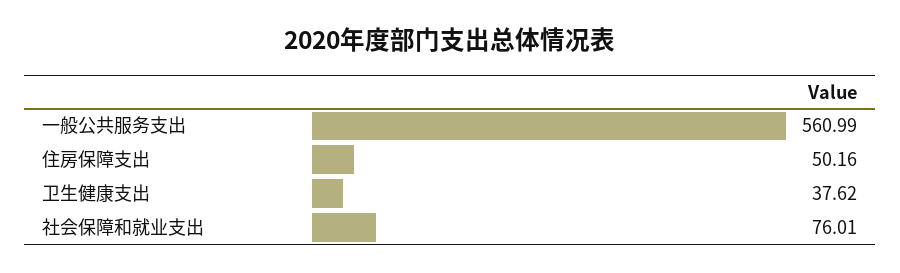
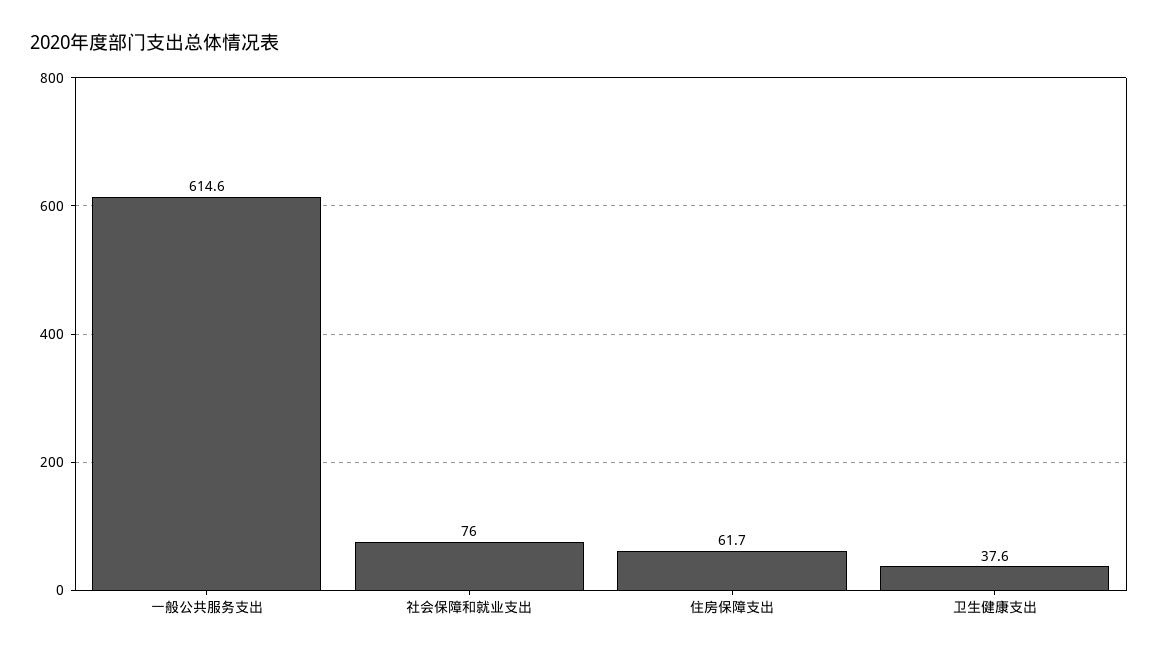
  {
-   "一般公共服务支出": 560.99,
+   "一般公共服务支出": 614.6,
-   "住房保障支出": 50.16,
+   "住房保障支出": 61.7,
    "卫生健康支出": 37.62,
    "社会保障和就业支出": 76.01
  }

